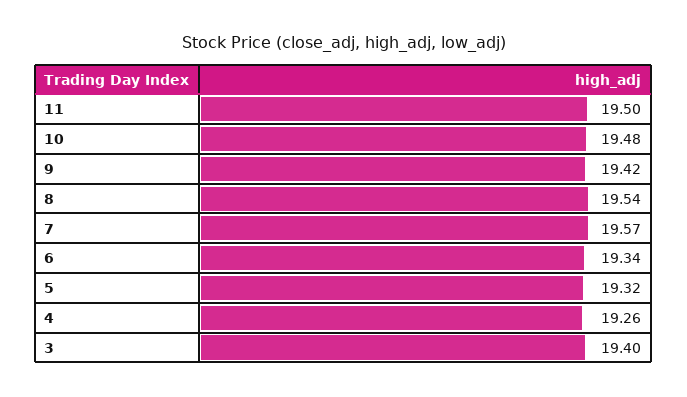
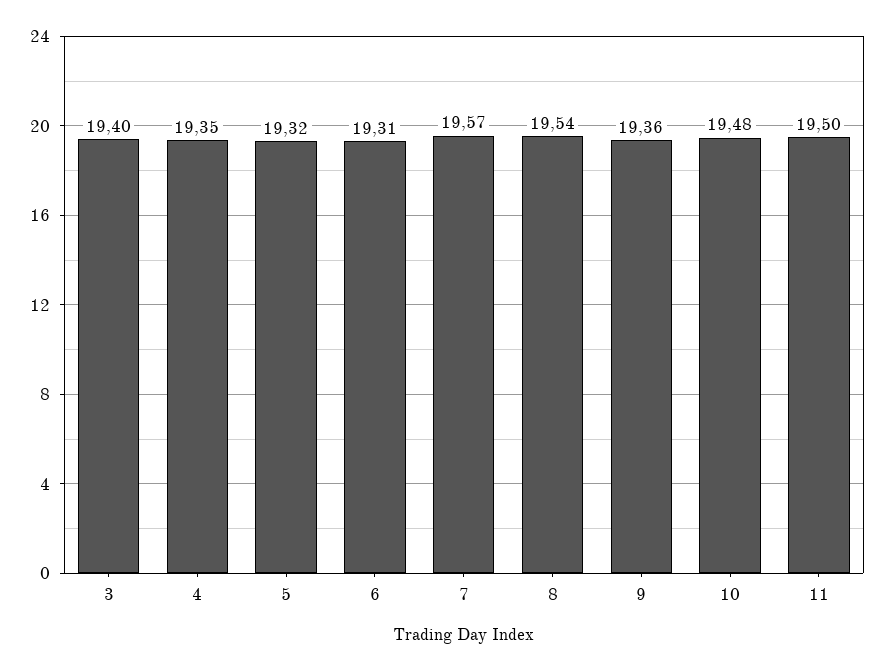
  {
    "11": 19.5,
    "10": 19.48,
-   "9": 19.42,
+   "9": 19.36,
    "8": 19.54,
    "7": 19.57,
-   "6": 19.34,
+   "6": 19.31,
    "5": 19.32,
-   "4": 19.26,
+   "4": 19.35,
    "3": 19.4
  }

